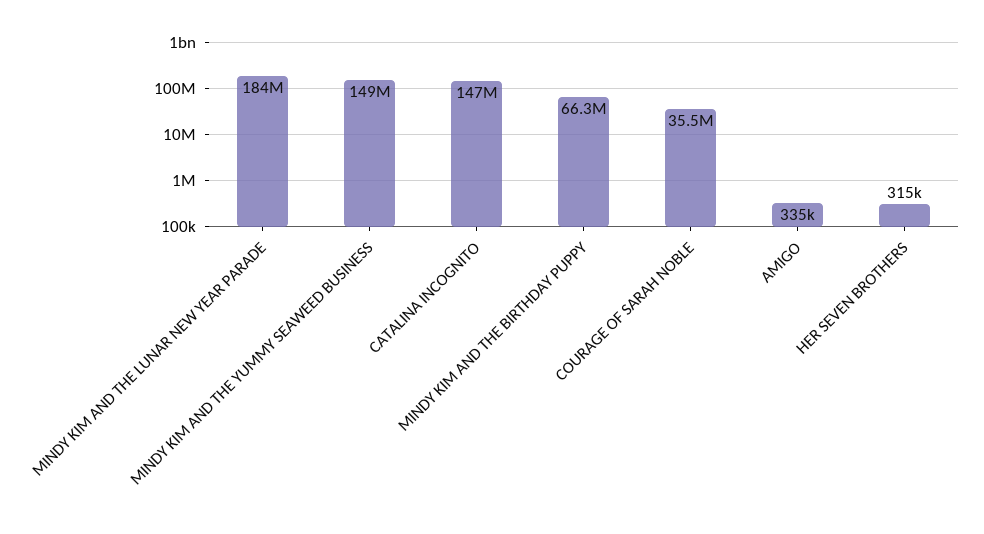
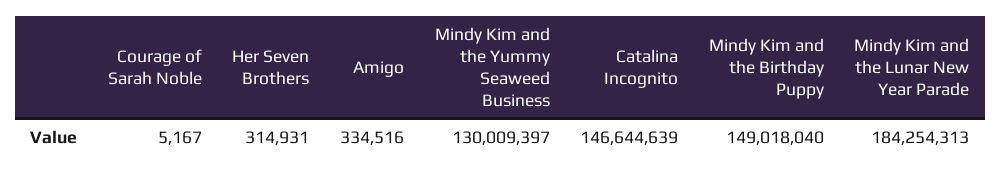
  {
    "MINDY KIM AND THE LUNAR NEW YEAR PARADE": 184254313,
-   "MINDY KIM AND THE YUMMY SEAWEED BUSINESS": 149000000,
+   "MINDY KIM AND THE YUMMY SEAWEED BUSINESS": 130009397,
    "CATALINA INCOGNITO": 146644639,
-   "MINDY KIM AND THE BIRTHDAY PUPPY": 66300000,
+   "MINDY KIM AND THE BIRTHDAY PUPPY": 149018040,
-   "COURAGE OF SARAH NOBLE": 35500000,
+   "COURAGE OF SARAH NOBLE": 5167,
    "AMIGO": 334516,
    "HER SEVEN BROTHERS": 314931
  }

